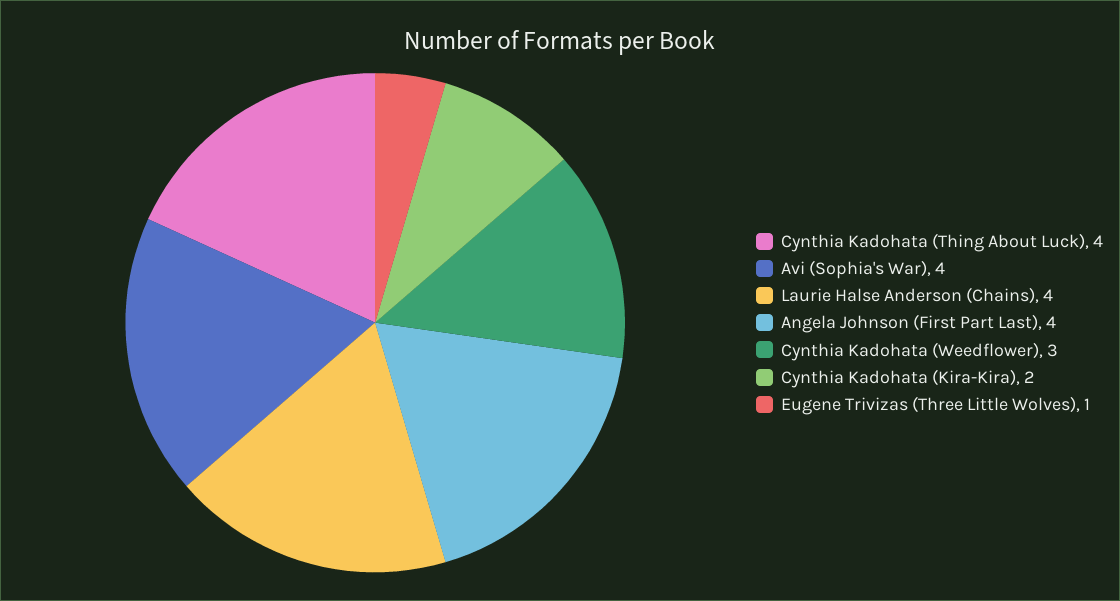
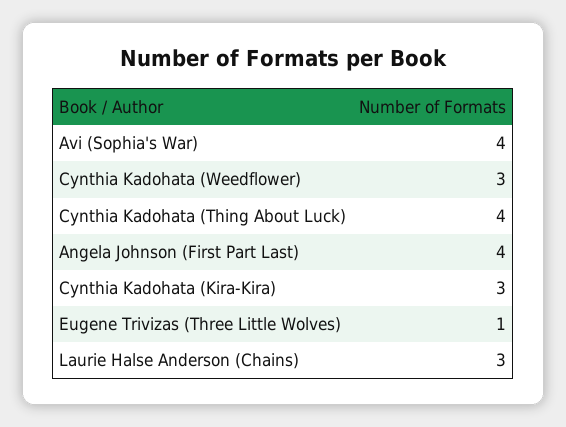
  {
    "Cynthia Kadohata (Thing About Luck)": 4,
    "Avi (Sophia's War)": 4,
-   "Laurie Halse Anderson (Chains)": 4,
+   "Laurie Halse Anderson (Chains)": 3,
    "Angela Johnson (First Part Last)": 4,
    "Cynthia Kadohata (Weedflower)": 3,
-   "Cynthia Kadohata (Kira-Kira)": 2,
+   "Cynthia Kadohata (Kira-Kira)": 3,
    "Eugene Trivizas (Three Little Wolves)": 1
  }

